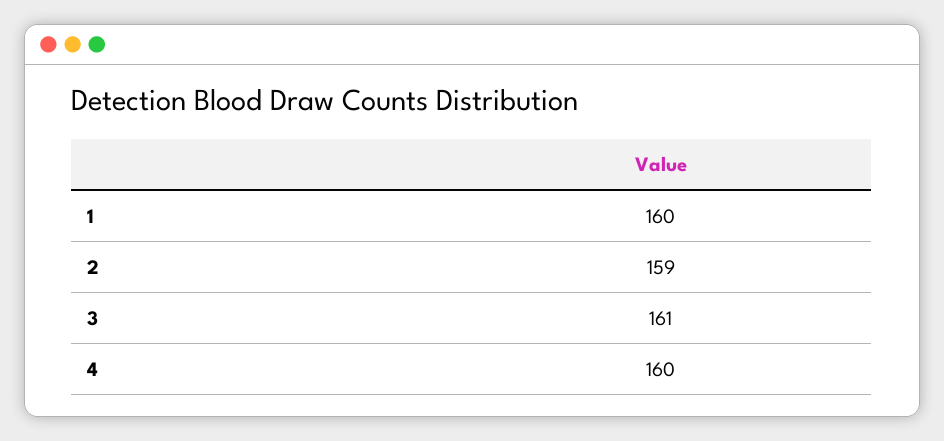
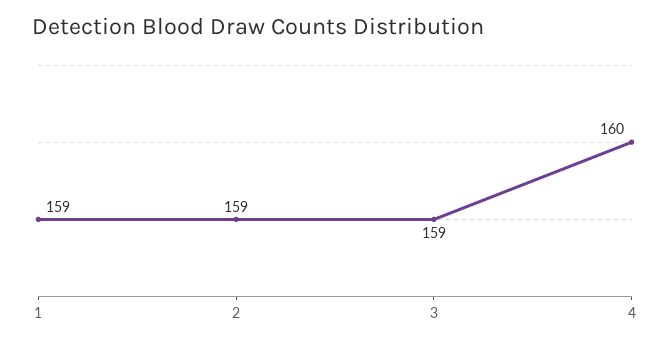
  {
-   "1": 160,
+   "1": 159,
    "2": 159,
-   "3": 161,
+   "3": 159,
    "4": 160
  }

